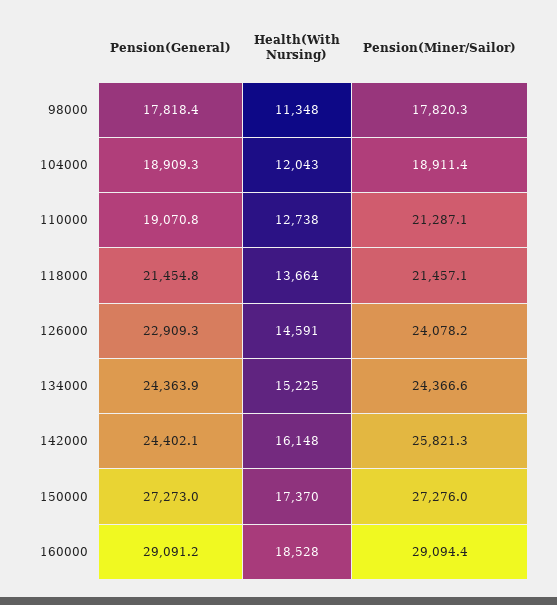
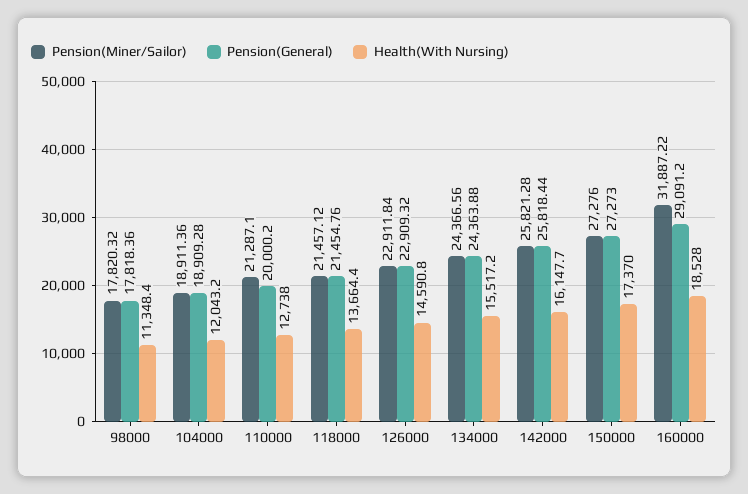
  {
    "Pension(General)": {
      "98000": 17818.36,
      "104000": 18909.28,
-     "110000": 19070.8,
+     "110000": 20000.2,
      "118000": 21454.76,
      "126000": 22909.32,
      "134000": 24363.88,
-     "142000": 24402.1,
+     "142000": 25818.44,
      "150000": 27273,
      "160000": 29091.2
    },
    "Health(With Nursing)": {
      "98000": 11348.4,
      "104000": 12043.2,
      "110000": 12738,
      "118000": 13664.4,
      "126000": 14590.8,
-     "134000": 15225,
+     "134000": 15517.2,
      "142000": 16147.7,
      "150000": 17370,
      "160000": 18528
    },
    "Pension(Miner/Sailor)": {
      "98000": 17820.32,
      "104000": 18911.36,
      "110000": 21287.1,
      "118000": 21457.12,
-     "126000": 24078.2,
+     "126000": 22911.84,
      "134000": 24366.56,
      "142000": 25821.28,
      "150000": 27276,
-     "160000": 29094.4
+     "160000": 31887.22
    }
  }

